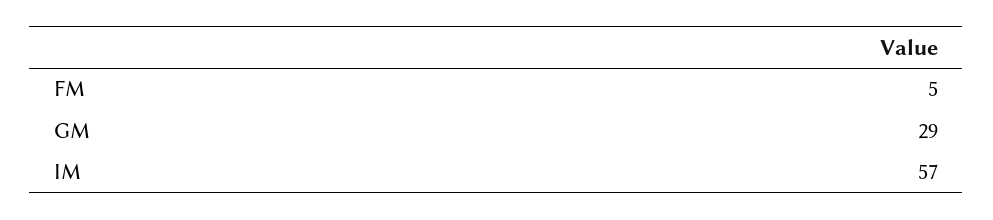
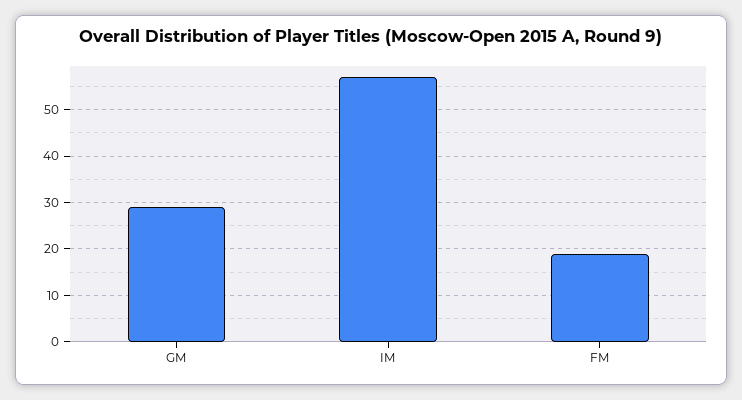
  {
-   "FM": 5,
+   "FM": 20,
    "GM": 29,
    "IM": 57
  }

